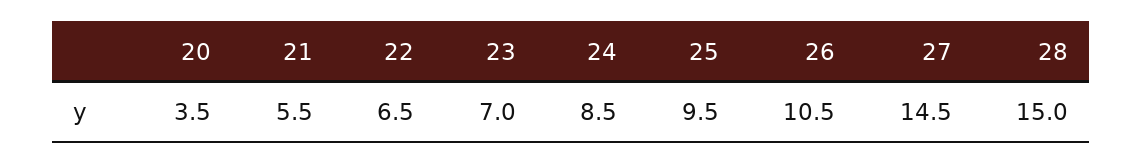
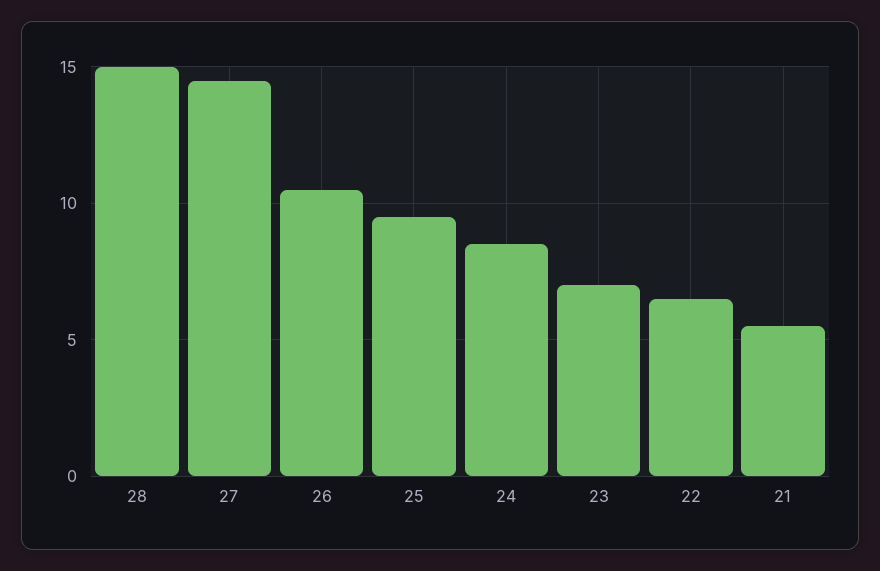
  {
-   "20": 3.5,
    "21": 5.5,
    "22": 6.5,
    "23": 7,
    "24": 8.5,
    "25": 9.5,
    "26": 10.5,
    "27": 14.5,
    "28": 15
  }

